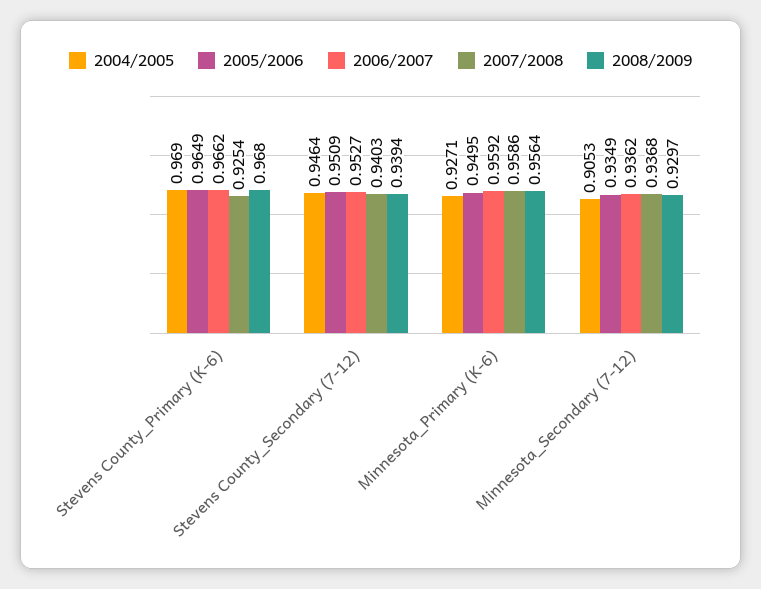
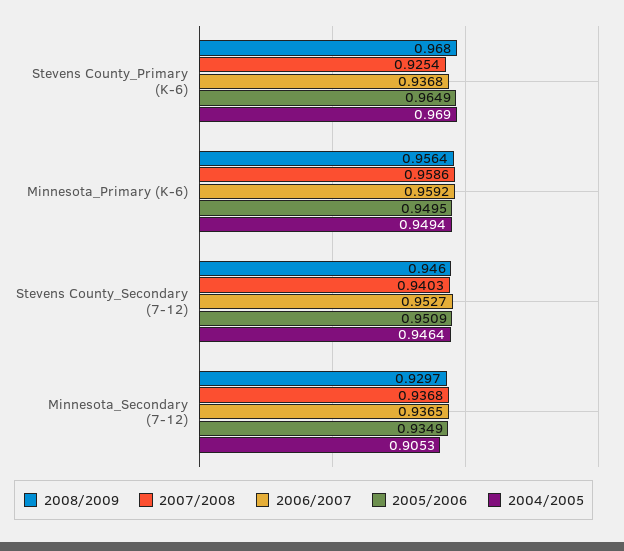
  {
    "2004/2005": {
      "Stevens County_Primary (K-6)": 0.969,
      "Stevens County_Secondary (7-12)": 0.9464,
-     "Minnesota_Primary (K-6)": 0.9271,
+     "Minnesota_Primary (K-6)": 0.9494,
      "Minnesota_Secondary (7-12)": 0.9053
    },
    "2005/2006": {
      "Stevens County_Primary (K-6)": 0.9649,
      "Stevens County_Secondary (7-12)": 0.9509,
      "Minnesota_Primary (K-6)": 0.9495,
      "Minnesota_Secondary (7-12)": 0.9349
    },
    "2006/2007": {
-     "Stevens County_Primary (K-6)": 0.9662,
+     "Stevens County_Primary (K-6)": 0.9368,
      "Stevens County_Secondary (7-12)": 0.9527,
      "Minnesota_Primary (K-6)": 0.9592,
-     "Minnesota_Secondary (7-12)": 0.9362
+     "Minnesota_Secondary (7-12)": 0.9365
    },
    "2007/2008": {
      "Stevens County_Primary (K-6)": 0.9254,
      "Stevens County_Secondary (7-12)": 0.9403,
      "Minnesota_Primary (K-6)": 0.9586,
      "Minnesota_Secondary (7-12)": 0.9368
    },
    "2008/2009": {
      "Stevens County_Primary (K-6)": 0.968,
-     "Stevens County_Secondary (7-12)": 0.9394,
+     "Stevens County_Secondary (7-12)": 0.946,
      "Minnesota_Primary (K-6)": 0.9564,
      "Minnesota_Secondary (7-12)": 0.9297
    }
  }

